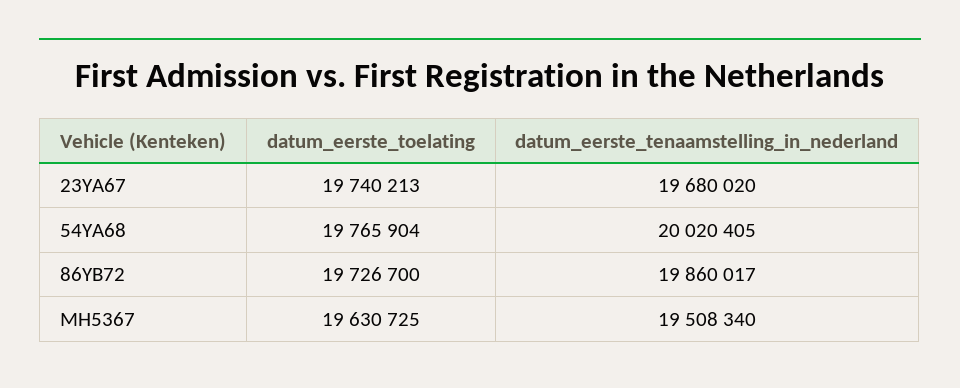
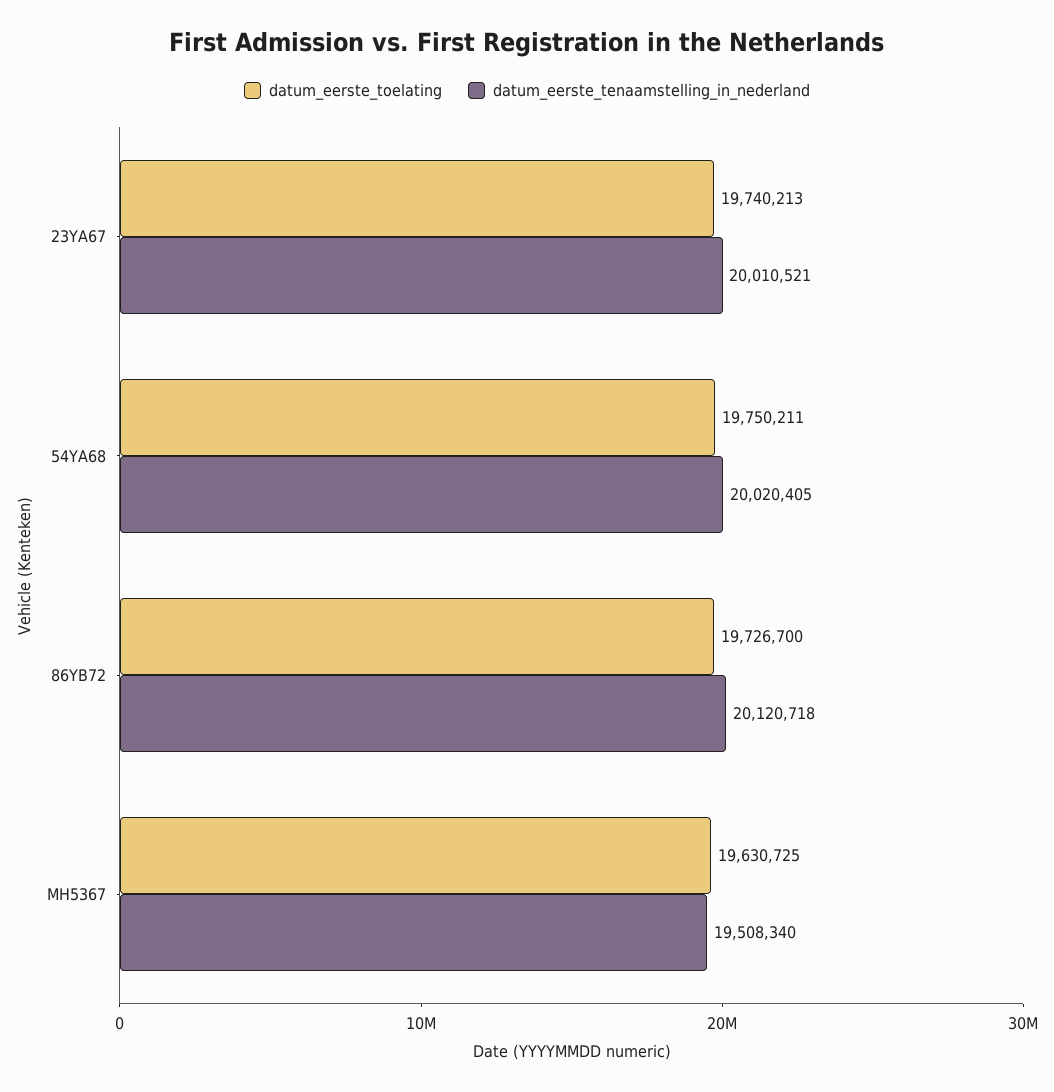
  {
    "datum_eerste_toelating": {
      "23YA67": 19740213,
-     "54YA68": 19765904,
+     "54YA68": 19750211,
      "86YB72": 19726700,
      "MH5367": 19630725
    },
    "datum_eerste_tenaamstelling_in_nederland": {
-     "23YA67": 19680020,
+     "23YA67": 20010521,
      "54YA68": 20020405,
-     "86YB72": 19860017,
+     "86YB72": 20120718,
      "MH5367": 19508340
    }
  }

